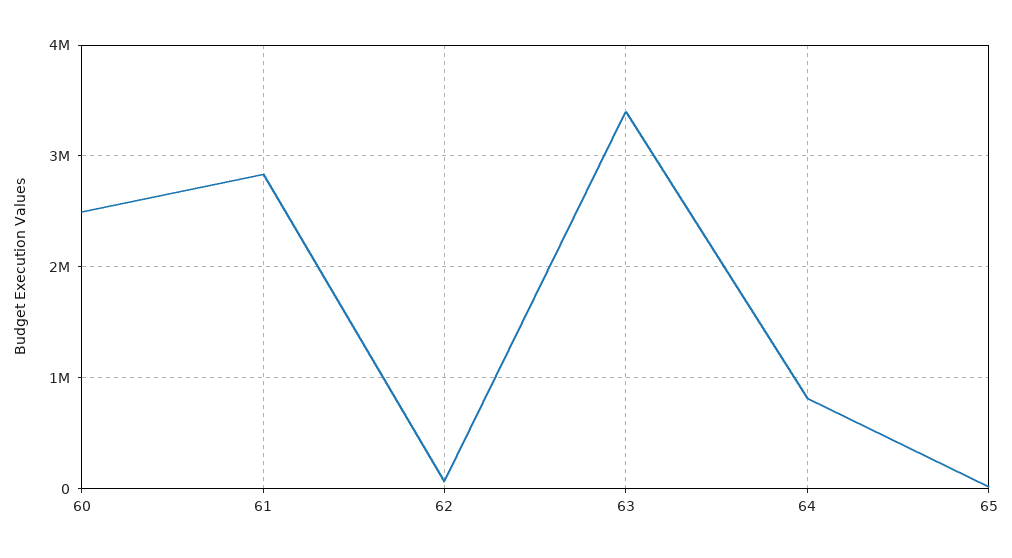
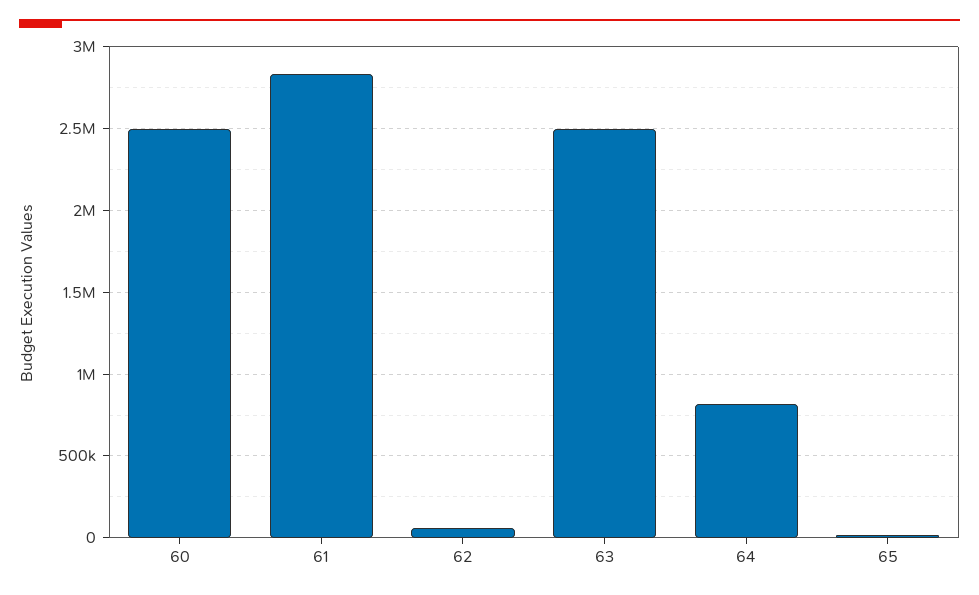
  {
    "60": 2500000,
    "61": 2850000,
    "62": 50000,
-   "63": 3400000,
+   "63": 2500000,
    "64": 800000,
    "65": 0
  }

